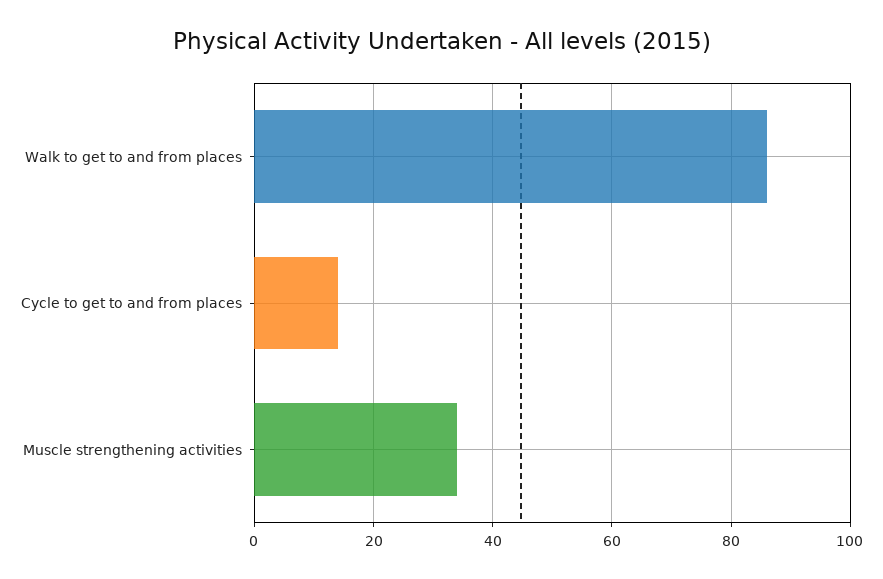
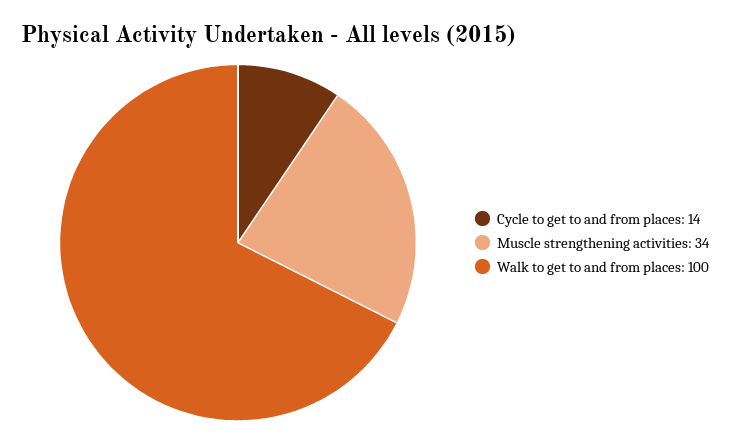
  {
-   "Walk to get to and from places": 85,
+   "Walk to get to and from places": 100,
    "Cycle to get to and from places": 14,
    "Muscle strengthening activities": 34
  }

